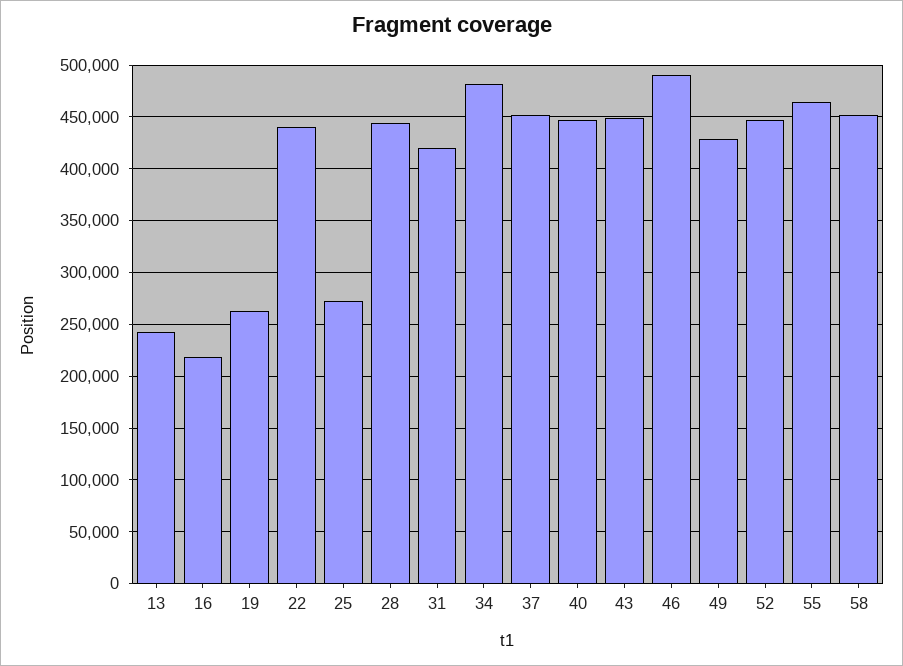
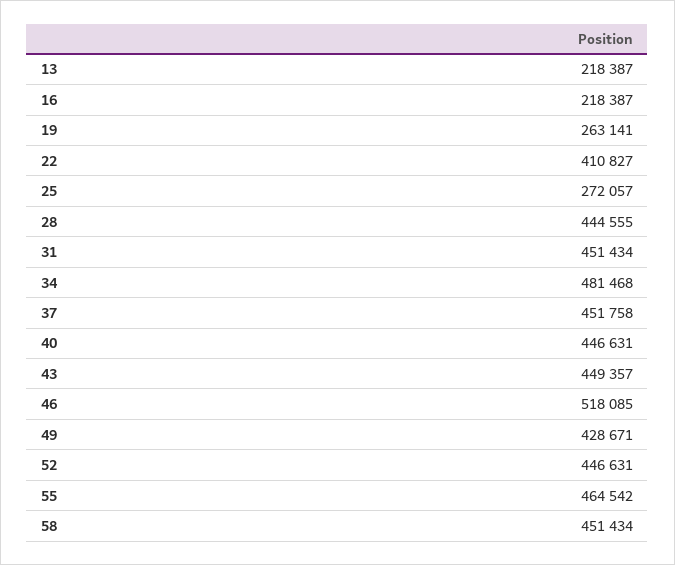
  {
-   "13": 240000,
+   "13": 218387,
    "16": 218387,
    "19": 263141,
-   "22": 440000,
+   "22": 410827,
    "25": 272057,
    "28": 444555,
-   "31": 420000,
+   "31": 451434,
    "34": 481468,
    "37": 451758,
    "40": 446631,
    "43": 449357,
-   "46": 490000,
+   "46": 518085,
    "49": 428671,
    "52": 446631,
    "55": 464542,
    "58": 451434
  }

